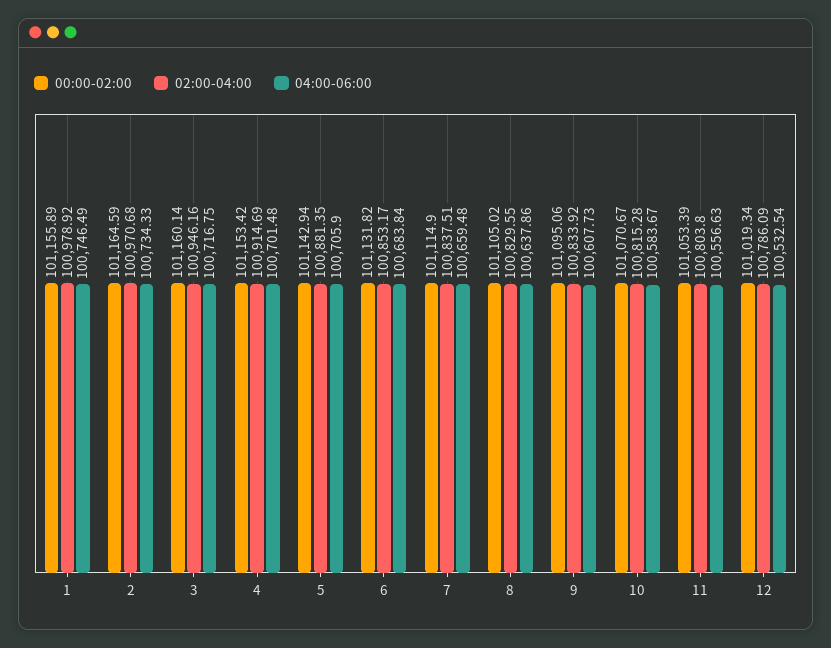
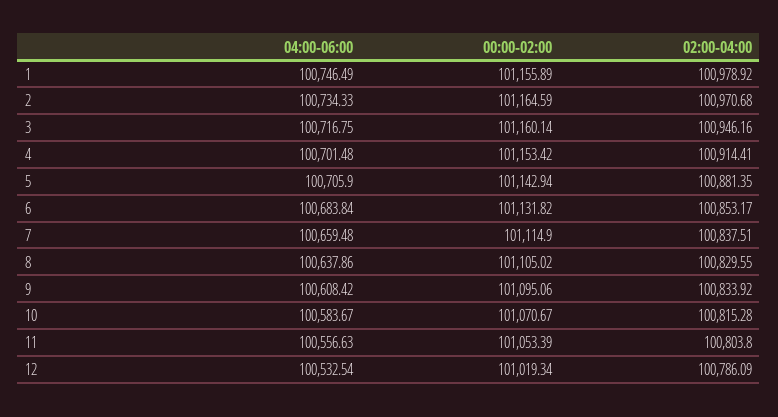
  {
    "00:00-02:00": {
      "1": 101155.89,
      "2": 101164.59,
      "3": 101160.14,
      "4": 101153.42,
      "5": 101142.94,
      "6": 101131.82,
      "7": 101114.9,
      "8": 101105.02,
      "9": 101095.06,
      "10": 101070.67,
      "11": 101053.39,
      "12": 101019.34
    },
    "02:00-04:00": {
      "1": 100978.92,
      "2": 100970.68,
      "3": 100946.16,
-     "4": 100914.69,
+     "4": 100914.41,
      "5": 100881.35,
      "6": 100853.17,
      "7": 100837.51,
      "8": 100829.55,
      "9": 100833.92,
      "10": 100815.28,
      "11": 100803.8,
      "12": 100786.09
    },
    "04:00-06:00": {
      "1": 100746.49,
      "2": 100734.33,
      "3": 100716.75,
      "4": 100701.48,
      "5": 100705.9,
      "6": 100683.84,
      "7": 100659.48,
      "8": 100637.86,
-     "9": 100607.73,
+     "9": 100608.42,
      "10": 100583.67,
      "11": 100556.63,
      "12": 100532.54
    }
  }

